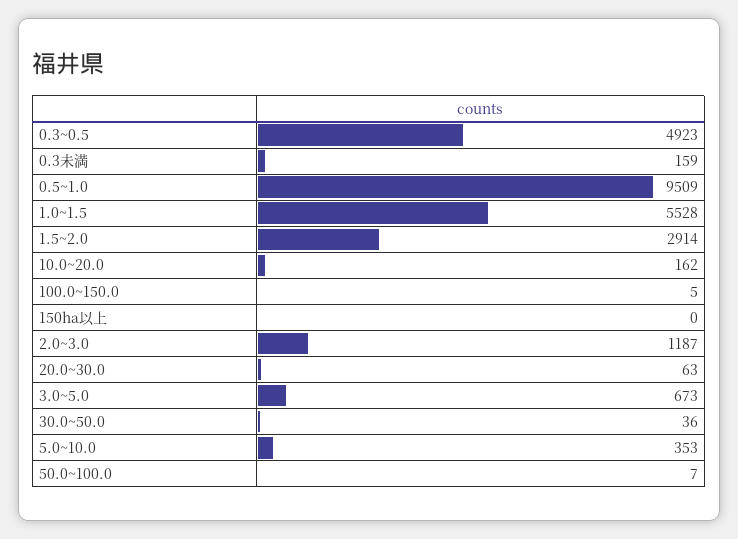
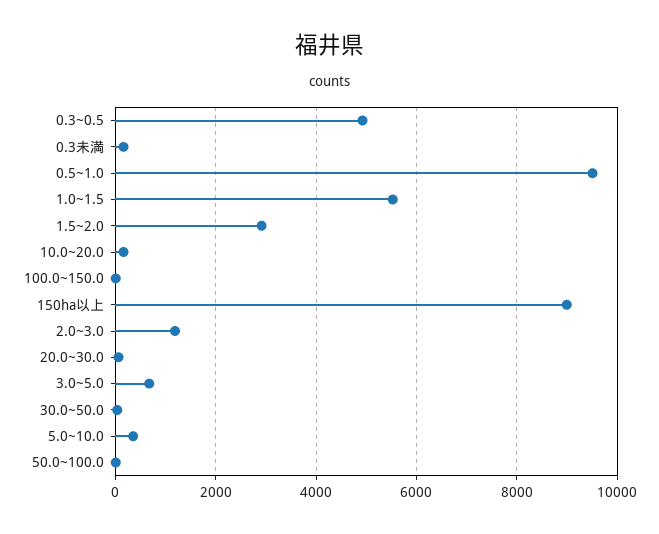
  {
    "0.3~0.5": 4923,
    "0.3未満": 159,
    "0.5~1.0": 9509,
    "1.0~1.5": 5528,
    "1.5~2.0": 2914,
    "10.0~20.0": 162,
    "100.0~150.0": 5,
-   "150ha以上": 0,
+   "150ha以上": 9000,
    "2.0~3.0": 1187,
    "20.0~30.0": 63,
    "3.0~5.0": 673,
    "30.0~50.0": 36,
    "5.0~10.0": 353,
    "50.0~100.0": 7
  }

